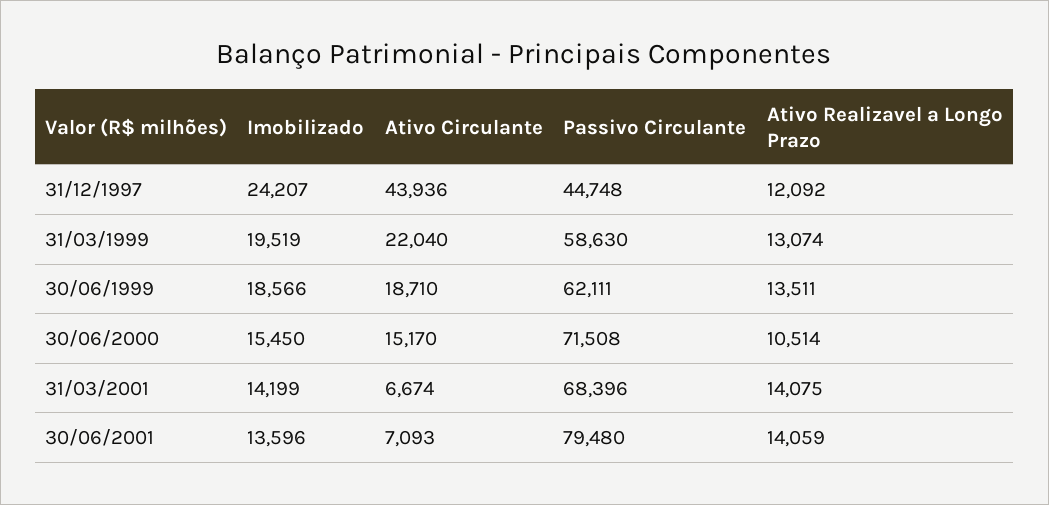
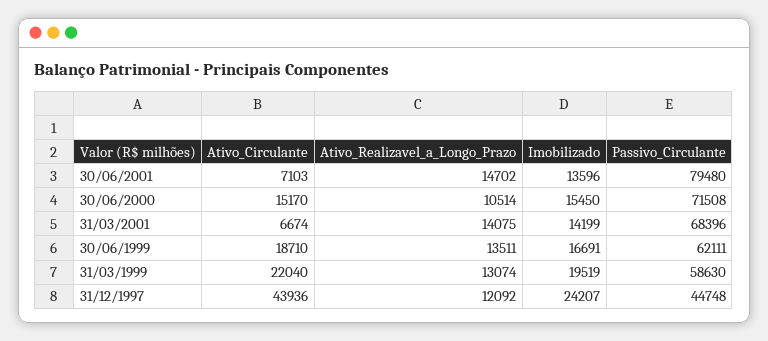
  {
    "Imobilizado": {
      "31/12/1997": 24207,
      "31/03/1999": 19519,
-     "30/06/1999": 18566,
+     "30/06/1999": 16691,
      "30/06/2000": 15450,
      "31/03/2001": 14199,
      "30/06/2001": 13596
    },
    "Ativo Circulante": {
      "31/12/1997": 43936,
      "31/03/1999": 22040,
      "30/06/1999": 18710,
      "30/06/2000": 15170,
      "31/03/2001": 6674,
-     "30/06/2001": 7093
+     "30/06/2001": 7103
    },
    "Passivo Circulante": {
      "31/12/1997": 44748,
      "31/03/1999": 58630,
      "30/06/1999": 62111,
      "30/06/2000": 71508,
      "31/03/2001": 68396,
      "30/06/2001": 79480
    },
    "Ativo Realizavel a Longo Prazo": {
      "31/12/1997": 12092,
      "31/03/1999": 13074,
      "30/06/1999": 13511,
      "30/06/2000": 10514,
      "31/03/2001": 14075,
-     "30/06/2001": 14059
+     "30/06/2001": 14702
    }
  }

